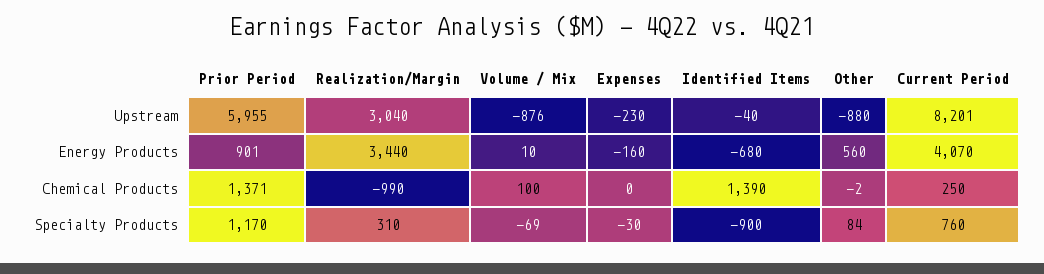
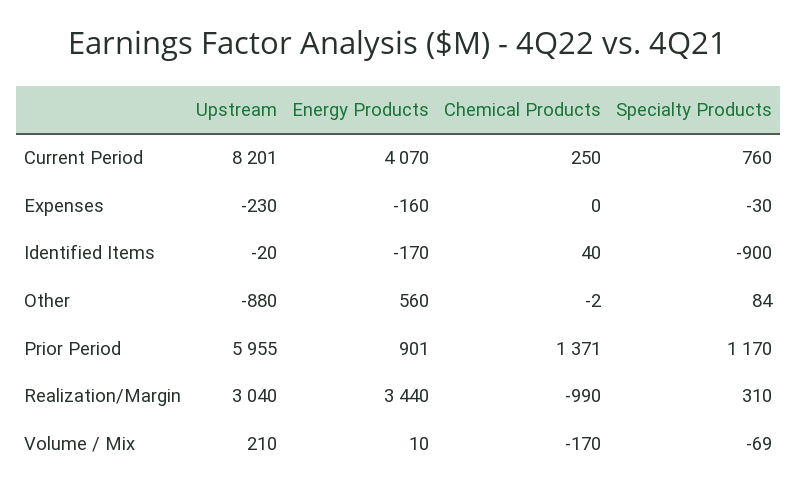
  {
    "Prior Period": {
      "Upstream": 5955,
      "Energy Products": 901,
      "Chemical Products": 1371,
      "Specialty Products": 1170
    },
    "Realization/Margin": {
      "Upstream": 3040,
      "Energy Products": 3440,
      "Chemical Products": -990,
      "Specialty Products": 310
    },
    "Volume / Mix": {
-     "Upstream": -876,
+     "Upstream": 210,
      "Energy Products": 10,
-     "Chemical Products": 100,
+     "Chemical Products": -170,
      "Specialty Products": -69
    },
    "Expenses": {
      "Upstream": -230,
      "Energy Products": -160,
      "Chemical Products": 0,
      "Specialty Products": -30
    },
    "Identified Items": {
-     "Upstream": -40,
+     "Upstream": -20,
-     "Energy Products": -680,
+     "Energy Products": -170,
-     "Chemical Products": 1390,
+     "Chemical Products": 40,
      "Specialty Products": -900
    },
    "Other": {
      "Upstream": -880,
      "Energy Products": 560,
      "Chemical Products": -2,
      "Specialty Products": 84
    },
    "Current Period": {
      "Upstream": 8201,
      "Energy Products": 4070,
      "Chemical Products": 250,
      "Specialty Products": 760
    }
  }

